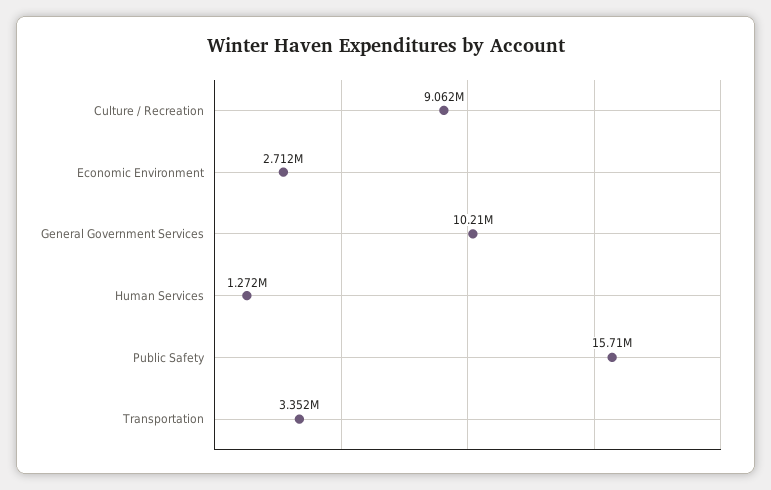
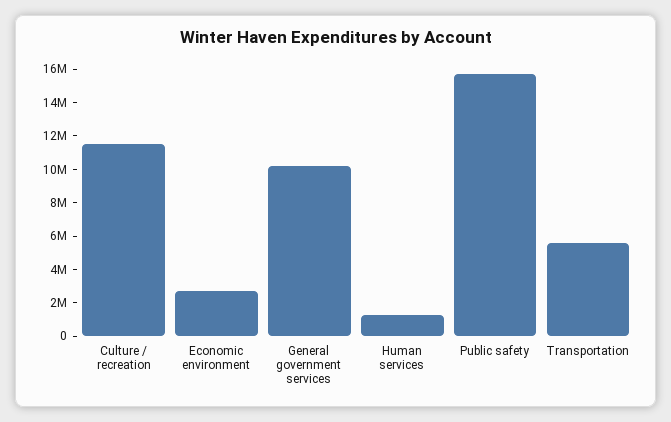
  {
-   "Culture / Recreation": 9062000,
+   "Culture / Recreation": 11500000,
    "Economic Environment": 2712000,
    "General Government Services": 10210000,
    "Human Services": 1272000,
    "Public Safety": 15710000,
-   "Transportation": 3352000
+   "Transportation": 5500000
  }

